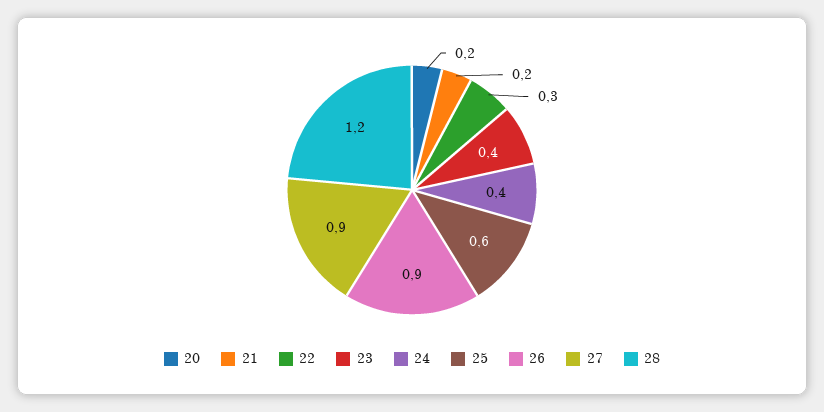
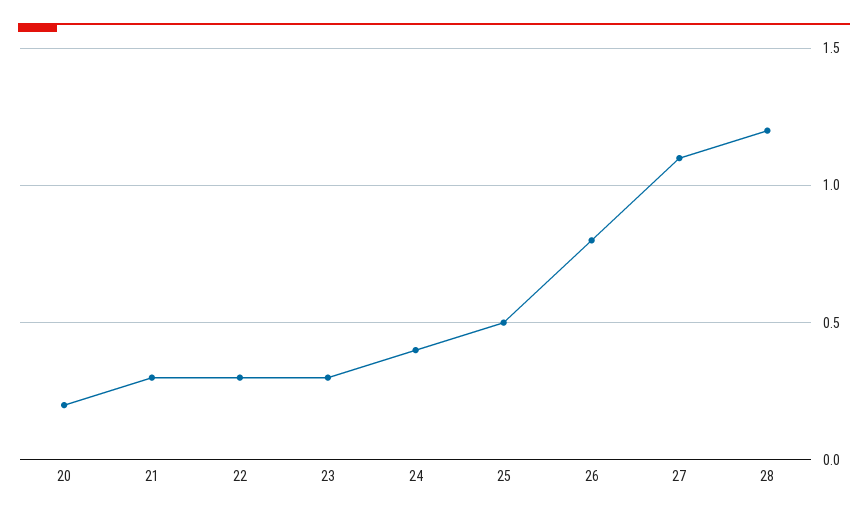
  {
    "20": 0.2,
-   "21": 0.2,
+   "21": 0.3,
    "22": 0.3,
-   "23": 0.4,
+   "23": 0.3,
    "24": 0.4,
-   "25": 0.6,
+   "25": 0.5,
-   "26": 0.9,
+   "26": 0.8,
-   "27": 0.9,
+   "27": 1.1,
    "28": 1.2
  }

